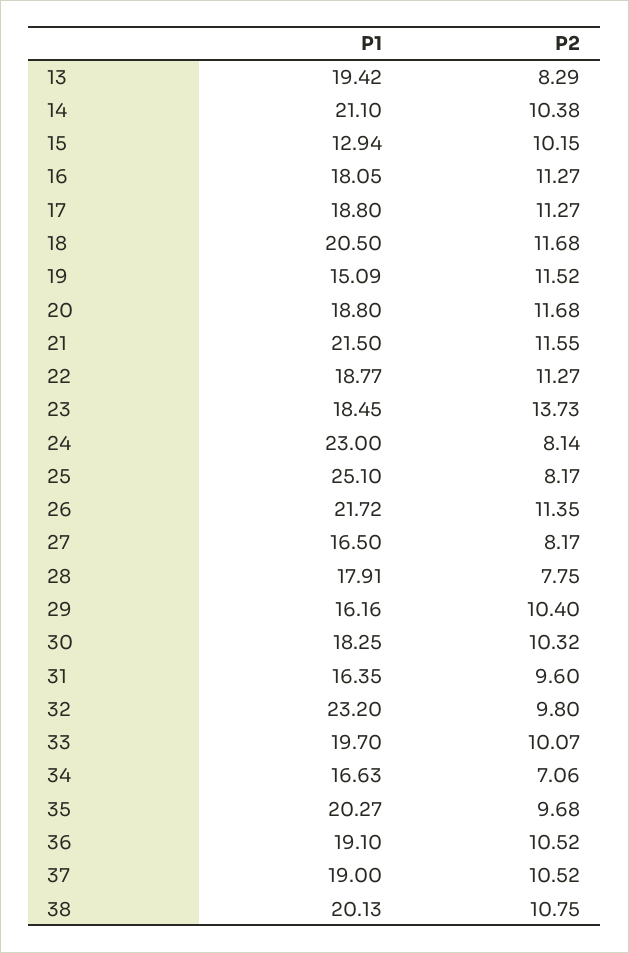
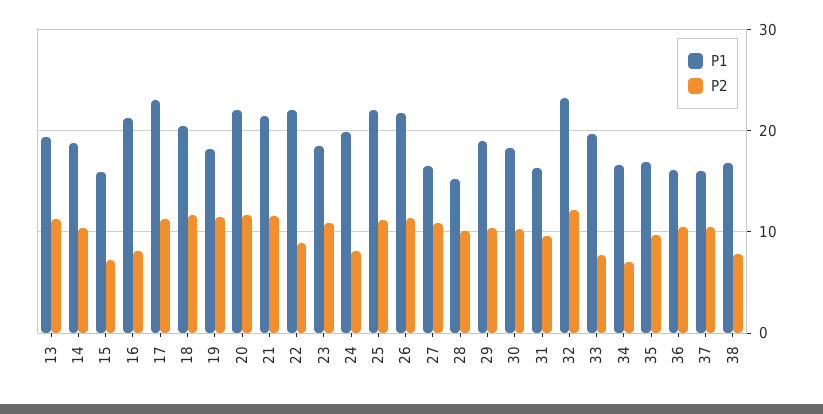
  {
    "P1": {
      "13": 19.42,
-     "14": 21.1,
+     "14": 19,
-     "15": 12.94,
+     "15": 16,
-     "16": 18.05,
+     "16": 21,
-     "17": 18.8,
+     "17": 23,
      "18": 20.5,
-     "19": 15.09,
+     "19": 18,
-     "20": 18.8,
+     "20": 22,
      "21": 21.5,
-     "22": 18.77,
+     "22": 22,
      "23": 18.45,
-     "24": 23,
+     "24": 20,
-     "25": 25.1,
+     "25": 22,
      "26": 21.72,
      "27": 16.5,
-     "28": 17.91,
+     "28": 15,
-     "29": 16.16,
+     "29": 19,
      "30": 18.25,
      "31": 16.35,
      "32": 23.2,
      "33": 19.7,
      "34": 16.63,
-     "35": 20.27,
+     "35": 17,
-     "36": 19.1,
+     "36": 16,
-     "37": 19,
+     "37": 16,
-     "38": 20.13
+     "38": 17
    },
    "P2": {
-     "13": 8.29,
+     "13": 11,
      "14": 10.38,
-     "15": 10.15,
+     "15": 7,
-     "16": 11.27,
+     "16": 8,
      "17": 11.27,
      "18": 11.68,
      "19": 11.52,
      "20": 11.68,
      "21": 11.55,
-     "22": 11.27,
+     "22": 9,
-     "23": 13.73,
+     "23": 11,
      "24": 8.14,
-     "25": 8.17,
+     "25": 11,
      "26": 11.35,
-     "27": 8.17,
+     "27": 11,
-     "28": 7.75,
+     "28": 10,
      "29": 10.4,
      "30": 10.32,
      "31": 9.6,
-     "32": 9.8,
+     "32": 12,
-     "33": 10.07,
+     "33": 8,
      "34": 7.06,
      "35": 9.68,
      "36": 10.52,
      "37": 10.52,
-     "38": 10.75
+     "38": 8
    }
  }

